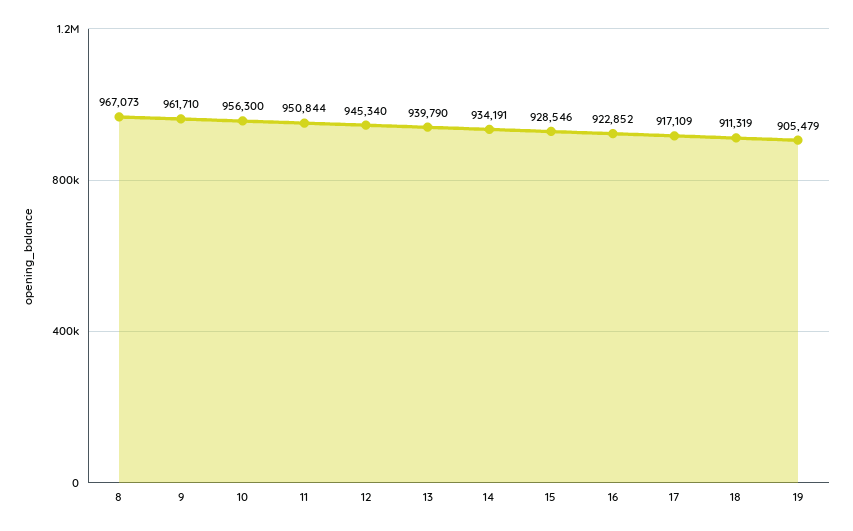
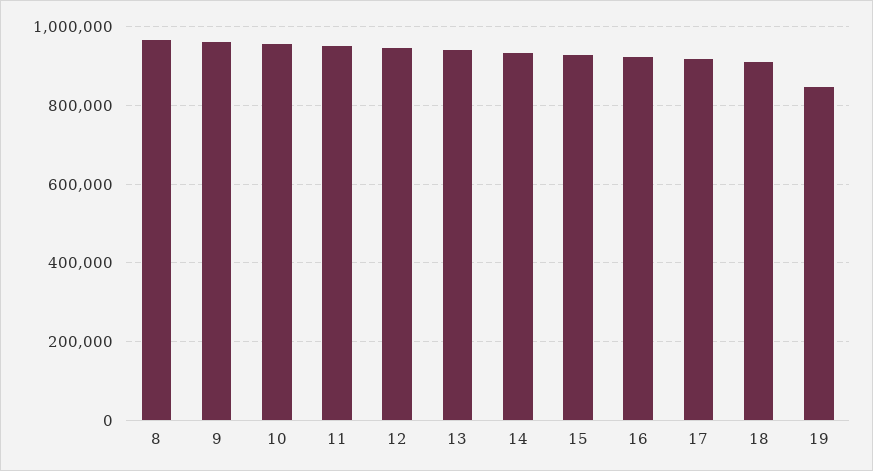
  {
    "8": 967073,
    "9": 961710,
    "10": 956300,
    "11": 950844,
    "12": 945340,
    "13": 939790,
    "14": 934191,
    "15": 928546,
    "16": 922852,
    "17": 917109,
    "18": 911319,
-   "19": 905479
+   "19": 840000
  }

